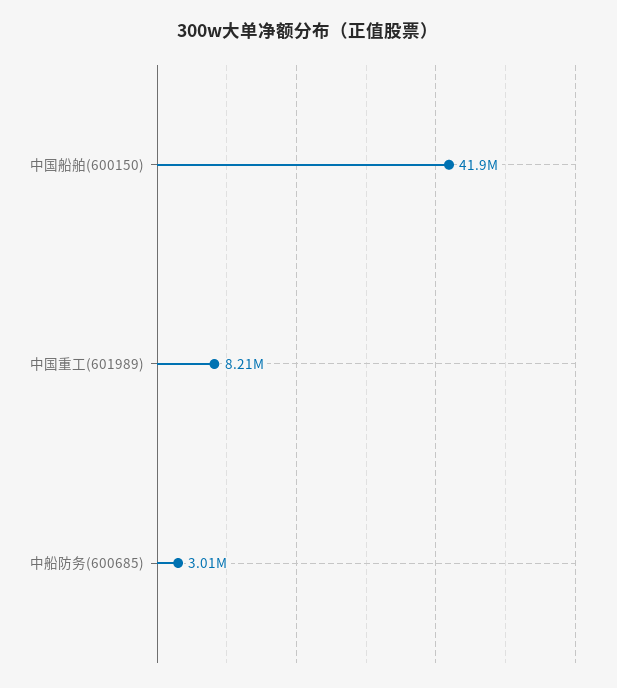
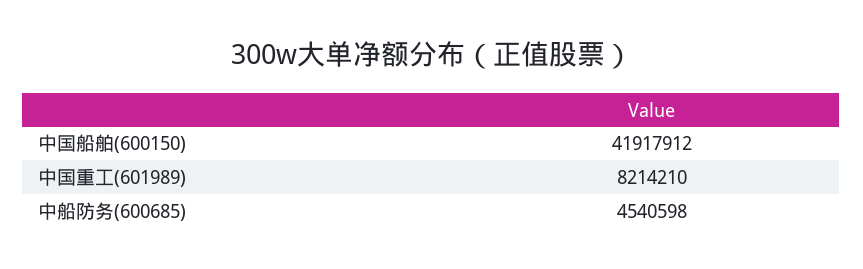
  {
    "中国船舶(600150)": 41917912,
    "中国重工(601989)": 8214210,
-   "中船防务(600685)": 3010000
+   "中船防务(600685)": 4540598
  }

